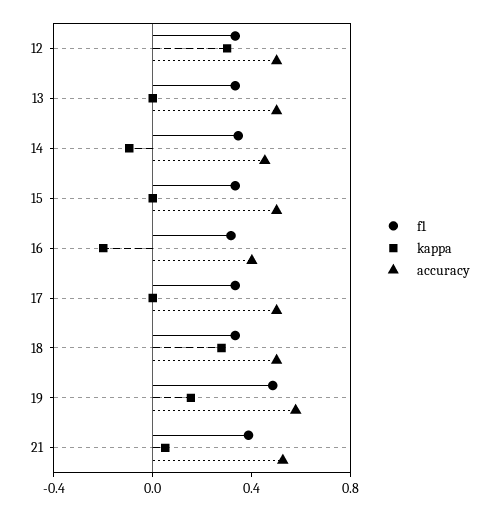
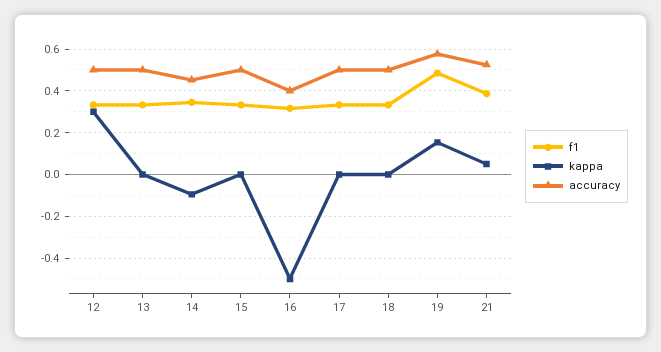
  {
    "f1": {
      "12": 0.35,
      "13": 0.35,
      "14": 0.35,
      "15": 0.35,
      "16": 0.3,
      "17": 0.35,
      "18": 0.35,
      "19": 0.5,
      "21": 0.4
    },
    "kappa": {
      "12": 0.3,
      "13": 0,
      "14": -0.1,
      "15": 0,
-     "16": -0.2,
+     "16": -0.5,
      "17": 0,
-     "18": 0.3,
+     "18": 0,
      "19": 0.15,
      "21": 0.05
    },
    "accuracy": {
      "12": 0.5,
      "13": 0.5,
      "14": 0.45,
      "15": 0.5,
      "16": 0.4,
      "17": 0.5,
      "18": 0.5,
      "19": 0.6,
      "21": 0.55
    }
  }

